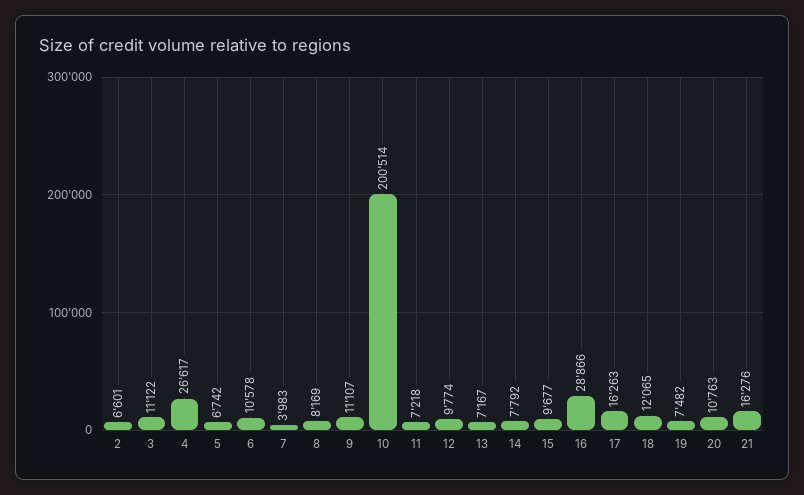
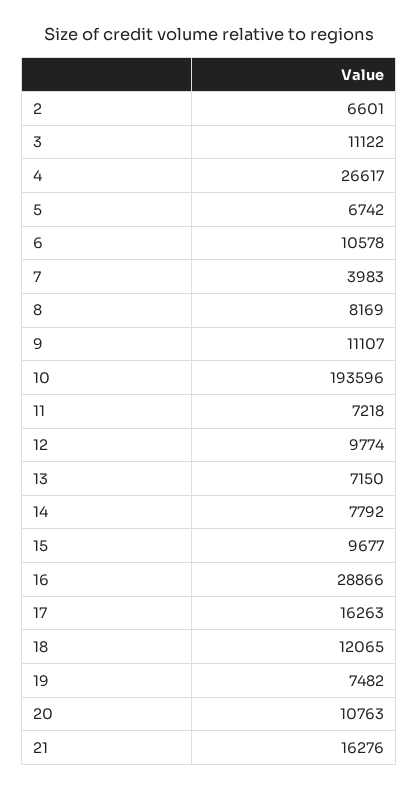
  {
    "2": 6601,
    "3": 11122,
    "4": 26617,
    "5": 6742,
    "6": 10578,
    "7": 3983,
    "8": 8169,
    "9": 11107,
-   "10": 200514,
+   "10": 193596,
    "11": 7218,
    "12": 9774,
-   "13": 7167,
+   "13": 7150,
    "14": 7792,
    "15": 9677,
    "16": 28866,
    "17": 16263,
    "18": 12065,
    "19": 7482,
    "20": 10763,
    "21": 16276
  }

